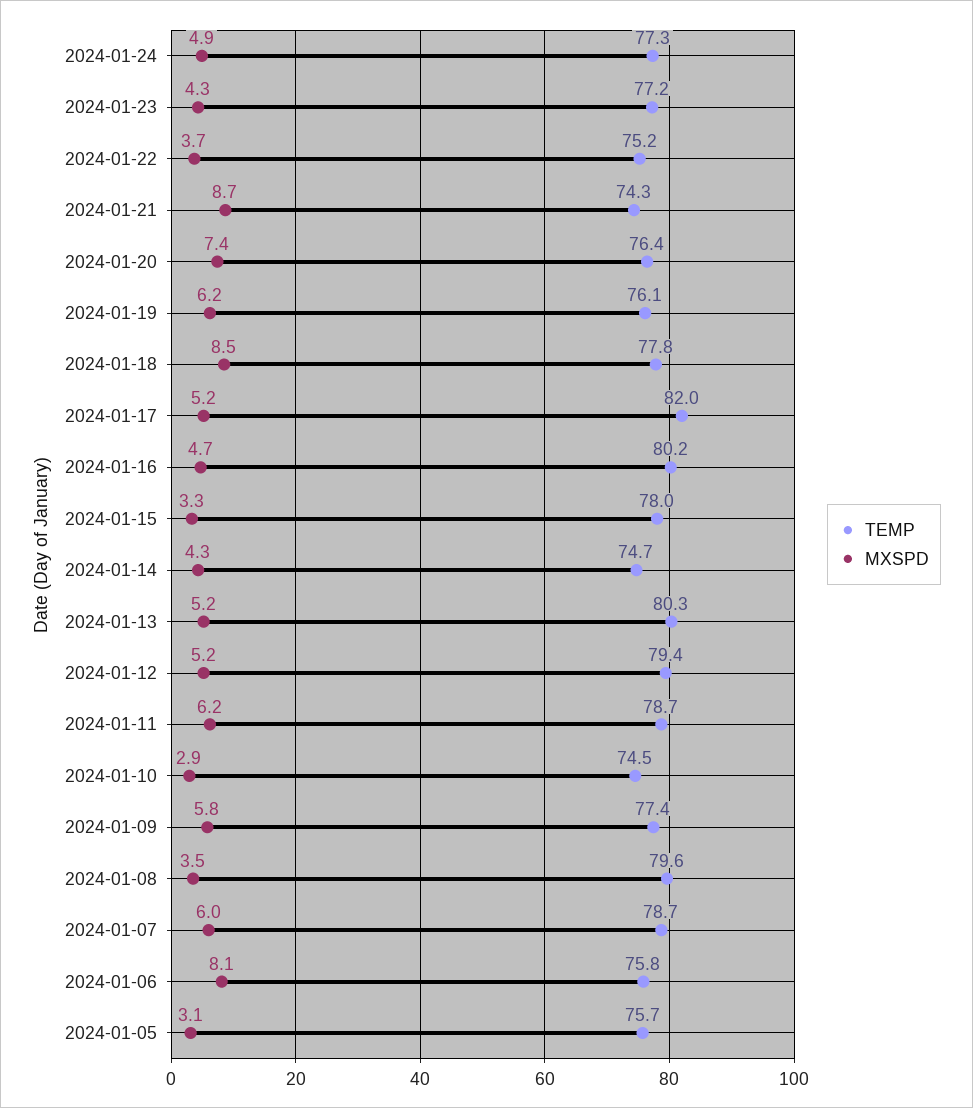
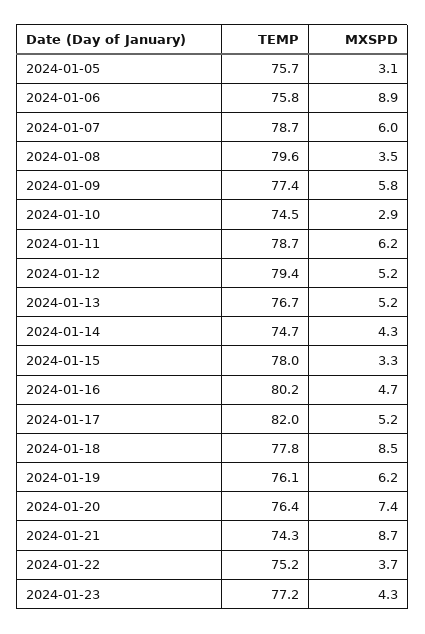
  {
    "TEMP": {
-     "2024-01-24": 77.3,
      "2024-01-23": 77.2,
      "2024-01-22": 75.2,
      "2024-01-21": 74.3,
      "2024-01-20": 76.4,
      "2024-01-19": 76.1,
      "2024-01-18": 77.8,
      "2024-01-17": 82,
      "2024-01-16": 80.2,
      "2024-01-15": 78,
      "2024-01-14": 74.7,
-     "2024-01-13": 80.3,
+     "2024-01-13": 76.7,
      "2024-01-12": 79.4,
      "2024-01-11": 78.7,
      "2024-01-10": 74.5,
      "2024-01-09": 77.4,
      "2024-01-08": 79.6,
      "2024-01-07": 78.7,
      "2024-01-06": 75.8,
      "2024-01-05": 75.7
    },
    "MXSPD": {
-     "2024-01-24": 4.9,
      "2024-01-23": 4.3,
      "2024-01-22": 3.7,
      "2024-01-21": 8.7,
      "2024-01-20": 7.4,
      "2024-01-19": 6.2,
      "2024-01-18": 8.5,
      "2024-01-17": 5.2,
      "2024-01-16": 4.7,
      "2024-01-15": 3.3,
      "2024-01-14": 4.3,
      "2024-01-13": 5.2,
      "2024-01-12": 5.2,
      "2024-01-11": 6.2,
      "2024-01-10": 2.9,
      "2024-01-09": 5.8,
      "2024-01-08": 3.5,
      "2024-01-07": 6,
-     "2024-01-06": 8.1,
+     "2024-01-06": 8.9,
      "2024-01-05": 3.1
    }
  }

